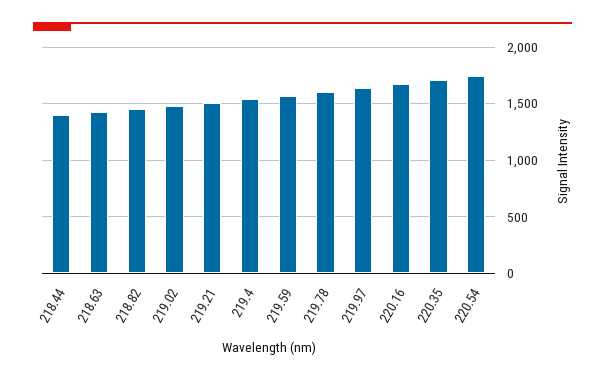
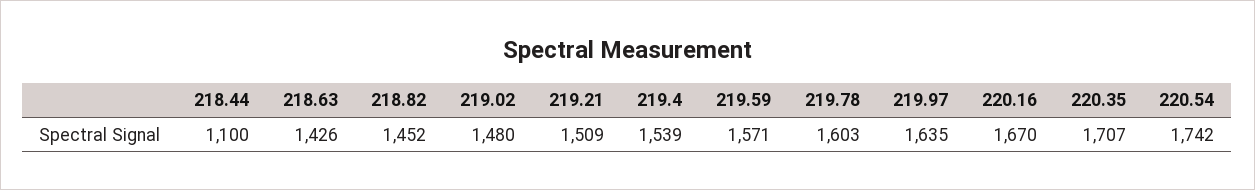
  {
-   "218.44": 1400,
+   "218.44": 1100,
    "218.63": 1426,
    "218.82": 1452,
    "219.02": 1480,
    "219.21": 1509,
    "219.4": 1539,
    "219.59": 1571,
    "219.78": 1603,
    "219.97": 1635,
    "220.16": 1670,
    "220.35": 1707,
    "220.54": 1742
  }

